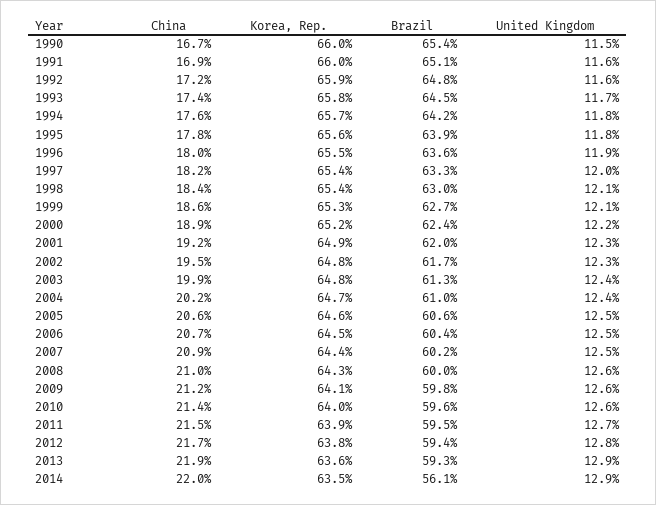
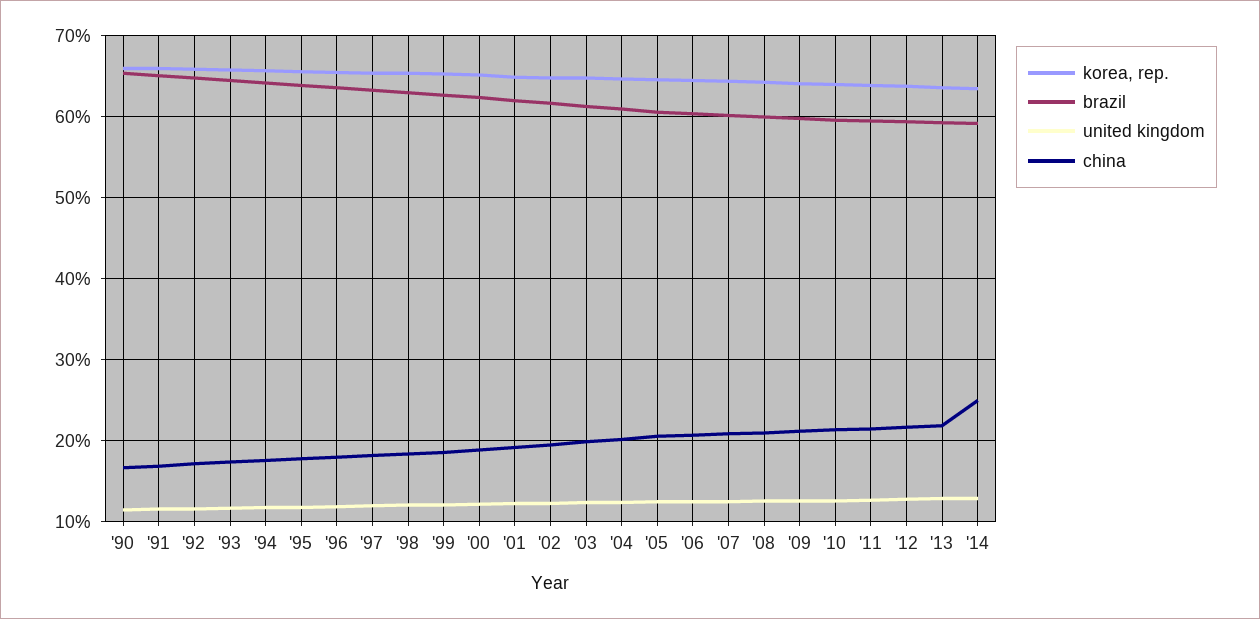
  {
    "China": {
      "1990": 16.7,
      "1991": 16.9,
      "1992": 17.2,
      "1993": 17.4,
      "1994": 17.6,
      "1995": 17.8,
      "1996": 18,
      "1997": 18.2,
      "1998": 18.4,
      "1999": 18.6,
      "2000": 18.9,
      "2001": 19.2,
      "2002": 19.5,
      "2003": 19.9,
      "2004": 20.2,
      "2005": 20.6,
      "2006": 20.7,
      "2007": 20.9,
      "2008": 21,
      "2009": 21.2,
      "2010": 21.4,
      "2011": 21.5,
      "2012": 21.7,
      "2013": 21.9,
-     "2014": 22
+     "2014": 25
    },
    "Korea, Rep.": {
      "1990": 66,
      "1991": 66,
      "1992": 65.9,
      "1993": 65.8,
      "1994": 65.7,
      "1995": 65.6,
      "1996": 65.5,
      "1997": 65.4,
      "1998": 65.4,
      "1999": 65.3,
      "2000": 65.2,
      "2001": 64.9,
      "2002": 64.8,
      "2003": 64.8,
      "2004": 64.7,
      "2005": 64.6,
      "2006": 64.5,
      "2007": 64.4,
      "2008": 64.3,
      "2009": 64.1,
      "2010": 64,
      "2011": 63.9,
      "2012": 63.8,
      "2013": 63.6,
      "2014": 63.5
    },
    "Brazil": {
      "1990": 65.4,
      "1991": 65.1,
      "1992": 64.8,
      "1993": 64.5,
      "1994": 64.2,
      "1995": 63.9,
      "1996": 63.6,
      "1997": 63.3,
      "1998": 63,
      "1999": 62.7,
      "2000": 62.4,
      "2001": 62,
      "2002": 61.7,
      "2003": 61.3,
      "2004": 61,
      "2005": 60.6,
      "2006": 60.4,
      "2007": 60.2,
      "2008": 60,
      "2009": 59.8,
      "2010": 59.6,
      "2011": 59.5,
      "2012": 59.4,
      "2013": 59.3,
-     "2014": 56.1
+     "2014": 59
    },
    "United Kingdom": {
      "1990": 11.5,
      "1991": 11.6,
      "1992": 11.6,
      "1993": 11.7,
      "1994": 11.8,
      "1995": 11.8,
      "1996": 11.9,
      "1997": 12,
      "1998": 12.1,
      "1999": 12.1,
      "2000": 12.2,
      "2001": 12.3,
      "2002": 12.3,
      "2003": 12.4,
      "2004": 12.4,
      "2005": 12.5,
      "2006": 12.5,
      "2007": 12.5,
      "2008": 12.6,
      "2009": 12.6,
      "2010": 12.6,
      "2011": 12.7,
      "2012": 12.8,
      "2013": 12.9,
      "2014": 12.9
    }
  }

